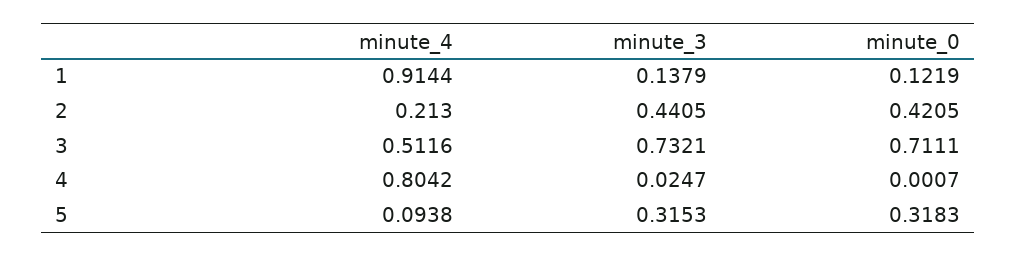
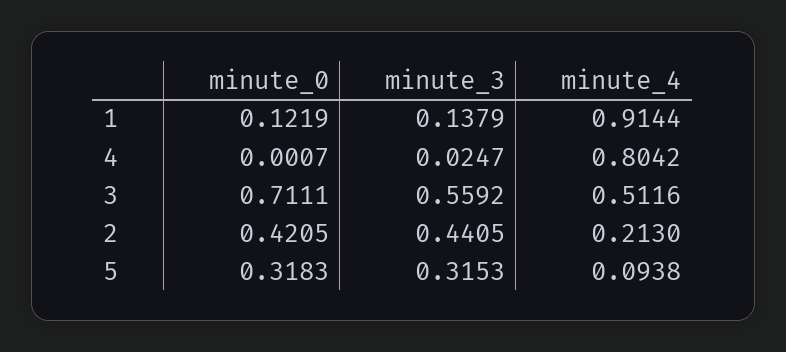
  {
    "minute_4": {
      "1": 0.9144,
      "2": 0.213,
      "3": 0.5116,
      "4": 0.8042,
      "5": 0.0938
    },
    "minute_3": {
      "1": 0.1379,
      "2": 0.4405,
-     "3": 0.7321,
+     "3": 0.5592,
      "4": 0.0247,
      "5": 0.3153
    },
    "minute_0": {
      "1": 0.1219,
      "2": 0.4205,
      "3": 0.7111,
      "4": 0.0007,
      "5": 0.3183
    }
  }

